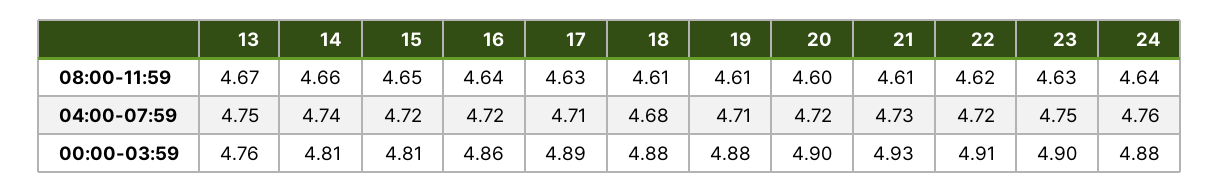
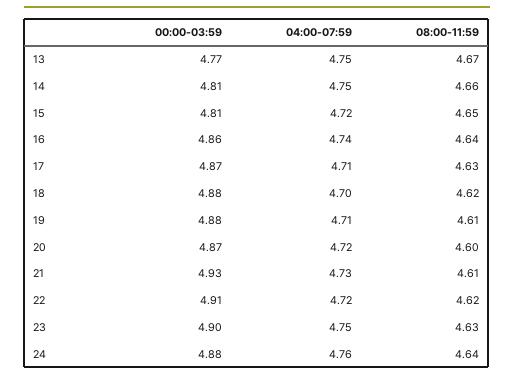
  {
    "13": {
      "08:00-11:59": 4.67,
      "04:00-07:59": 4.75,
-     "00:00-03:59": 4.76
+     "00:00-03:59": 4.77
    },
    "14": {
      "08:00-11:59": 4.66,
-     "04:00-07:59": 4.74,
+     "04:00-07:59": 4.75,
      "00:00-03:59": 4.81
    },
    "15": {
      "08:00-11:59": 4.65,
      "04:00-07:59": 4.72,
      "00:00-03:59": 4.81
    },
    "16": {
      "08:00-11:59": 4.64,
-     "04:00-07:59": 4.72,
+     "04:00-07:59": 4.74,
      "00:00-03:59": 4.86
    },
    "17": {
      "08:00-11:59": 4.63,
      "04:00-07:59": 4.71,
-     "00:00-03:59": 4.89
+     "00:00-03:59": 4.87
    },
    "18": {
-     "08:00-11:59": 4.61,
+     "08:00-11:59": 4.62,
-     "04:00-07:59": 4.68,
+     "04:00-07:59": 4.7,
      "00:00-03:59": 4.88
    },
    "19": {
      "08:00-11:59": 4.61,
      "04:00-07:59": 4.71,
      "00:00-03:59": 4.88
    },
    "20": {
      "08:00-11:59": 4.6,
      "04:00-07:59": 4.72,
-     "00:00-03:59": 4.9
+     "00:00-03:59": 4.87
    },
    "21": {
      "08:00-11:59": 4.61,
      "04:00-07:59": 4.73,
      "00:00-03:59": 4.93
    },
    "22": {
      "08:00-11:59": 4.62,
      "04:00-07:59": 4.72,
      "00:00-03:59": 4.91
    },
    "23": {
      "08:00-11:59": 4.63,
      "04:00-07:59": 4.75,
      "00:00-03:59": 4.9
    },
    "24": {
      "08:00-11:59": 4.64,
      "04:00-07:59": 4.76,
      "00:00-03:59": 4.88
    }
  }

